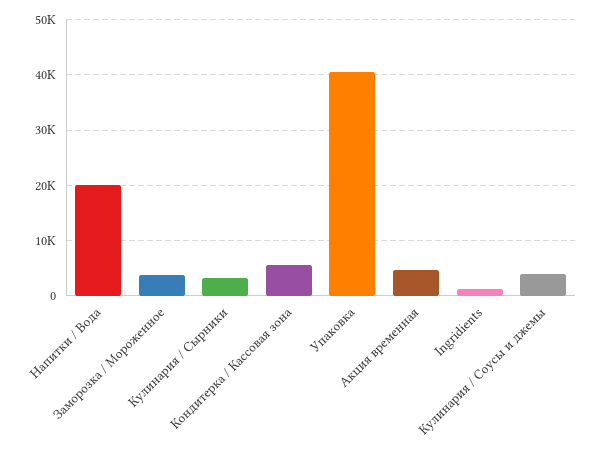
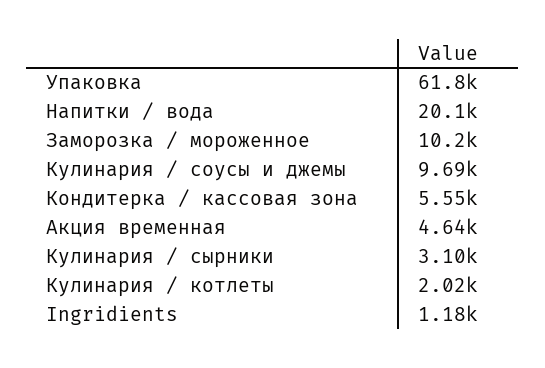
  {
    "Напитки / Вода": 20100,
-   "Заморозка / Мороженное": 4000,
+   "Заморозка / Мороженное": 10200,
    "Кулинария / Сырники": 3100,
    "Кондитерка / Кассовая зона": 5550,
-   "Упаковка": 40000,
+   "Упаковка": 61800,
    "Акция временная": 4640,
    "Ingridients": 1180,
-   "Кулинария / Соусы и джемы": 4000
+   "Кулинария / Соусы и джемы": 9690,
+   "Кулинария / котлеты": 2020
  }

